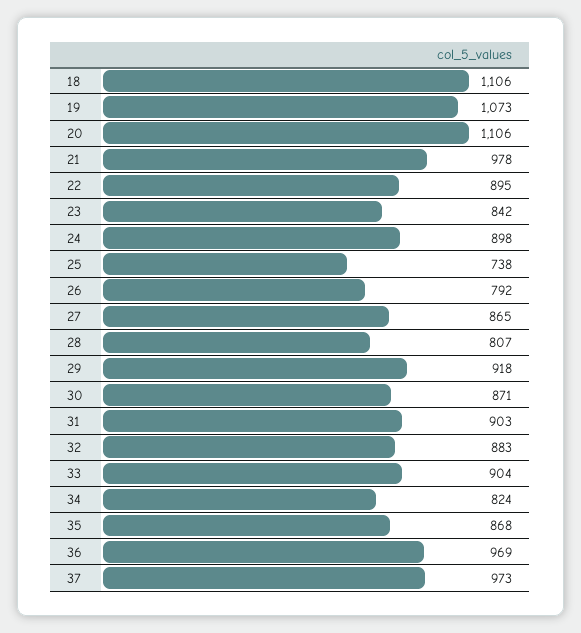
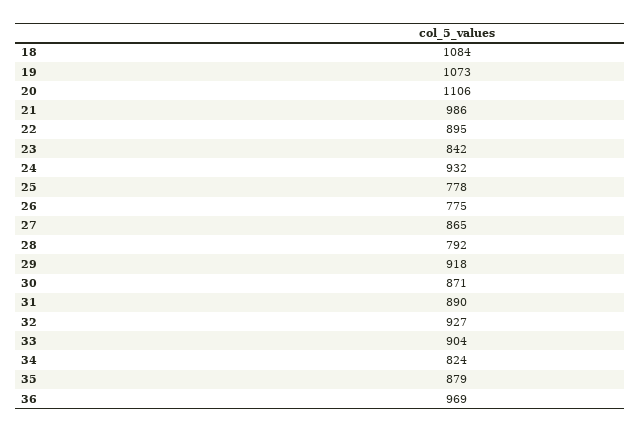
  {
-   "18": 1106,
+   "18": 1084,
    "19": 1073,
    "20": 1106,
-   "21": 978,
+   "21": 986,
    "22": 895,
    "23": 842,
-   "24": 898,
+   "24": 932,
-   "25": 738,
+   "25": 778,
-   "26": 792,
+   "26": 775,
    "27": 865,
-   "28": 807,
+   "28": 792,
    "29": 918,
    "30": 871,
-   "31": 903,
+   "31": 890,
-   "32": 883,
+   "32": 927,
    "33": 904,
    "34": 824,
-   "35": 868,
+   "35": 879,
-   "36": 969,
+   "36": 969
-   "37": 973
  }

